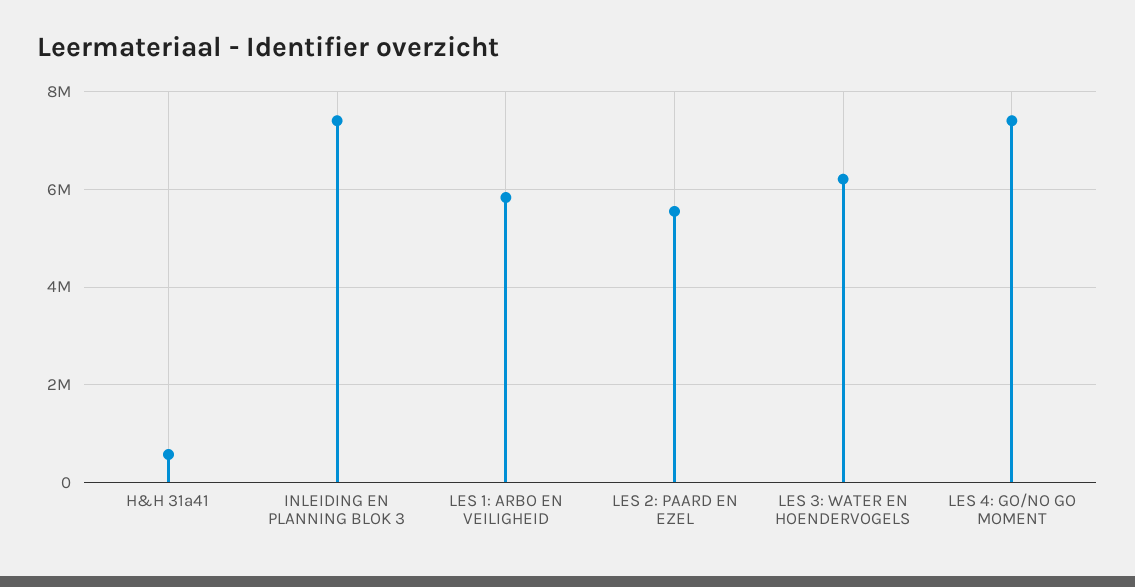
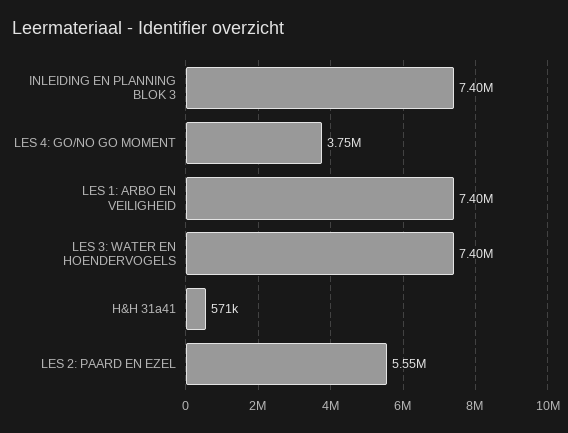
  {
    "H&H 31a41": 571000,
    "INLEIDING EN PLANNING BLOK 3": 7400000,
-   "LES 1: ARBO EN VEILIGHEID": 5800000,
+   "LES 1: ARBO EN VEILIGHEID": 7400000,
    "LES 2: PAARD EN EZEL": 5550000,
-   "LES 3: WATER EN HOENDERVOGELS": 6200000,
+   "LES 3: WATER EN HOENDERVOGELS": 7400000,
-   "LES 4: GO/NO GO MOMENT": 7400000
+   "LES 4: GO/NO GO MOMENT": 3750000
  }

